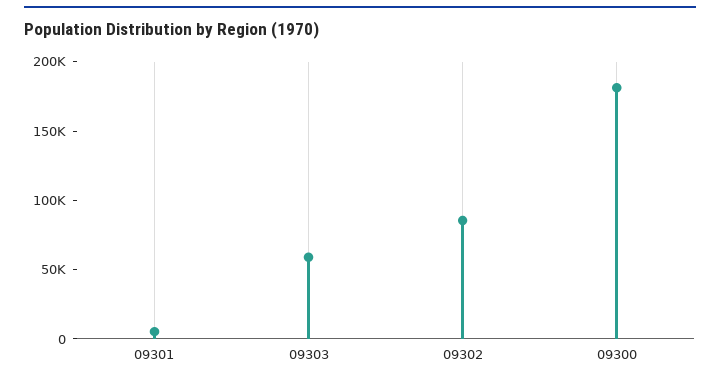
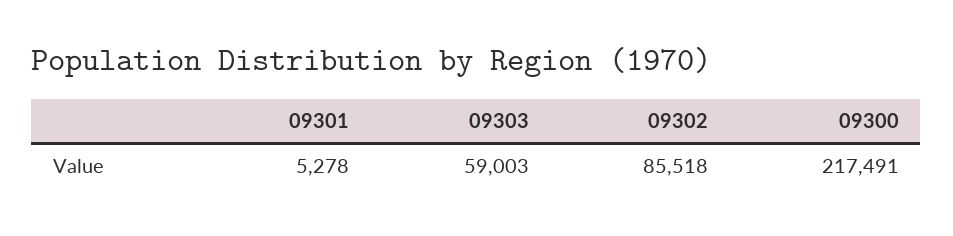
  {
    "09301": 5278,
    "09303": 59003,
    "09302": 85518,
-   "09300": 180000
+   "09300": 217491
  }

